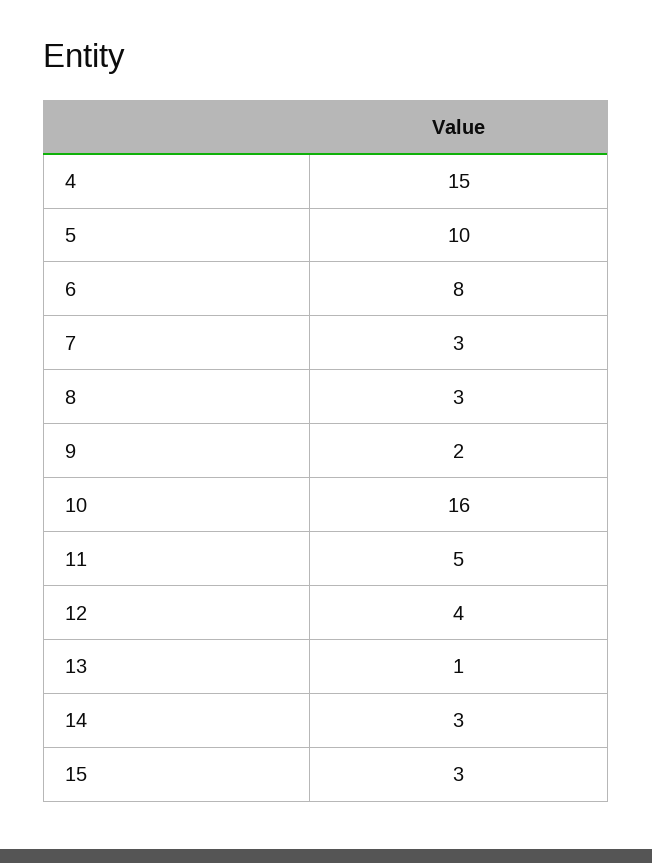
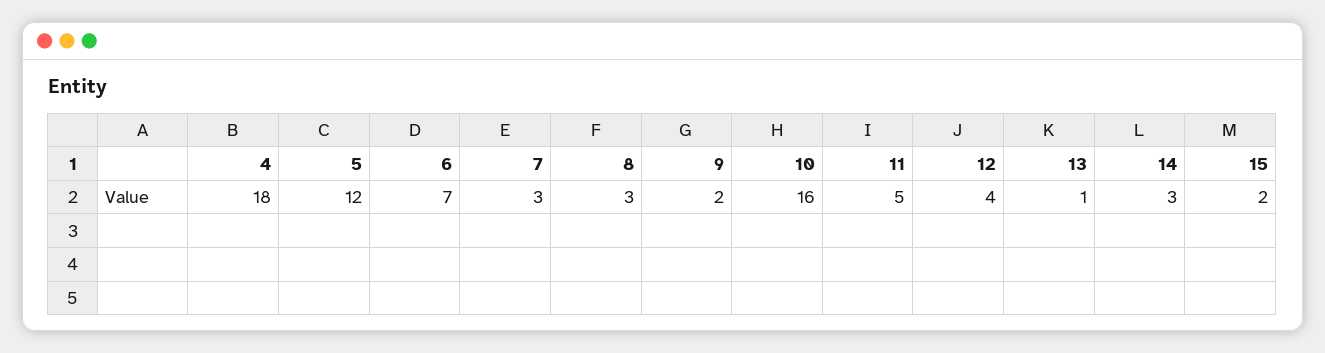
  {
-   "4": 15,
+   "4": 18,
-   "5": 10,
+   "5": 12,
-   "6": 8,
+   "6": 7,
    "7": 3,
    "8": 3,
    "9": 2,
    "10": 16,
    "11": 5,
    "12": 4,
    "13": 1,
    "14": 3,
-   "15": 3
+   "15": 2
  }

